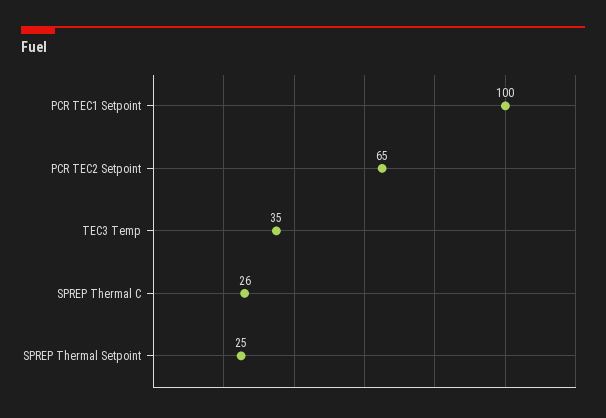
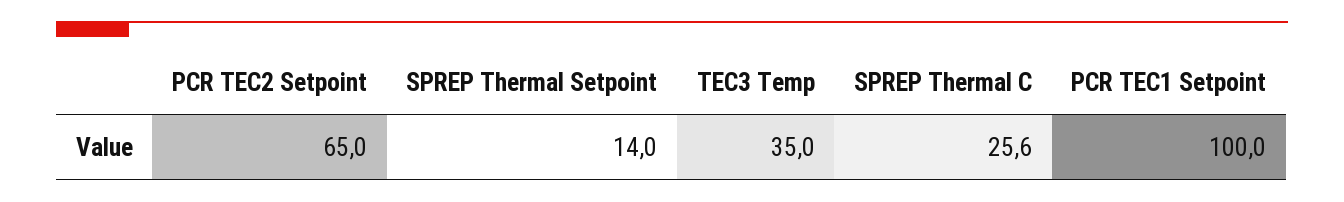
  {
    "PCR TEC1 Setpoint": 100,
    "PCR TEC2 Setpoint": 65,
    "TEC3 Temp": 35,
    "SPREP Thermal C": 25.6,
-   "SPREP Thermal Setpoint": 25
+   "SPREP Thermal Setpoint": 14
  }

